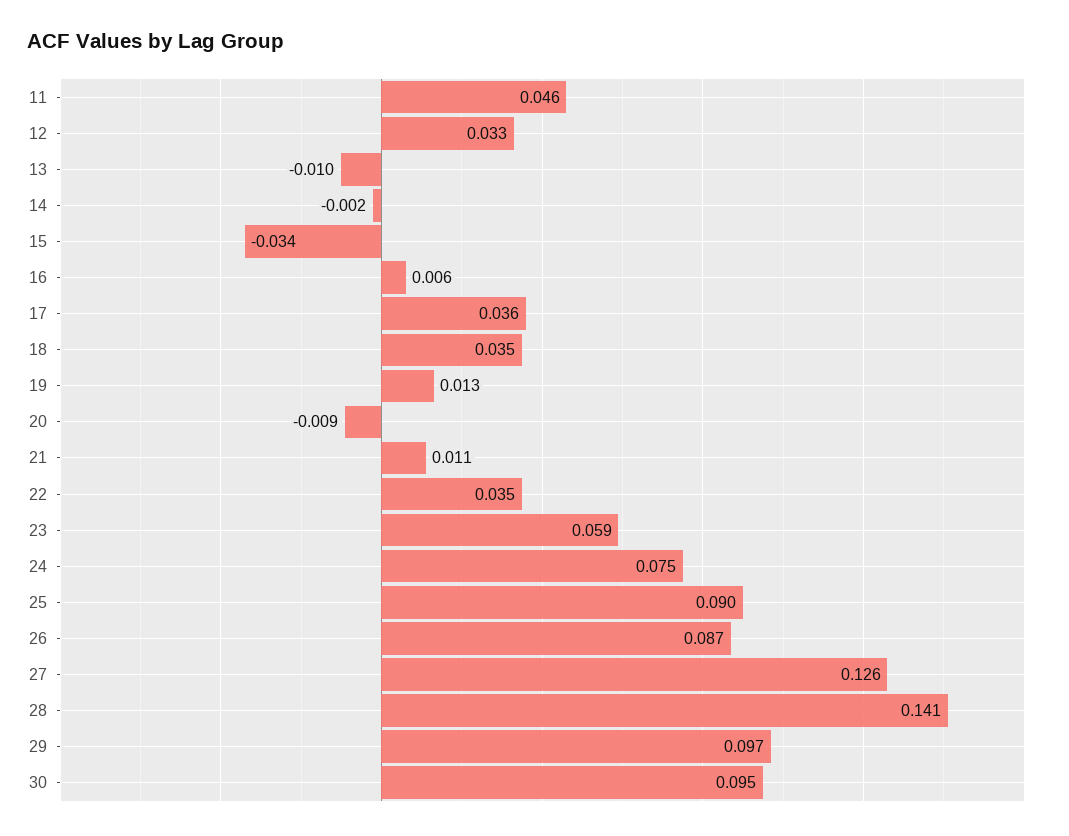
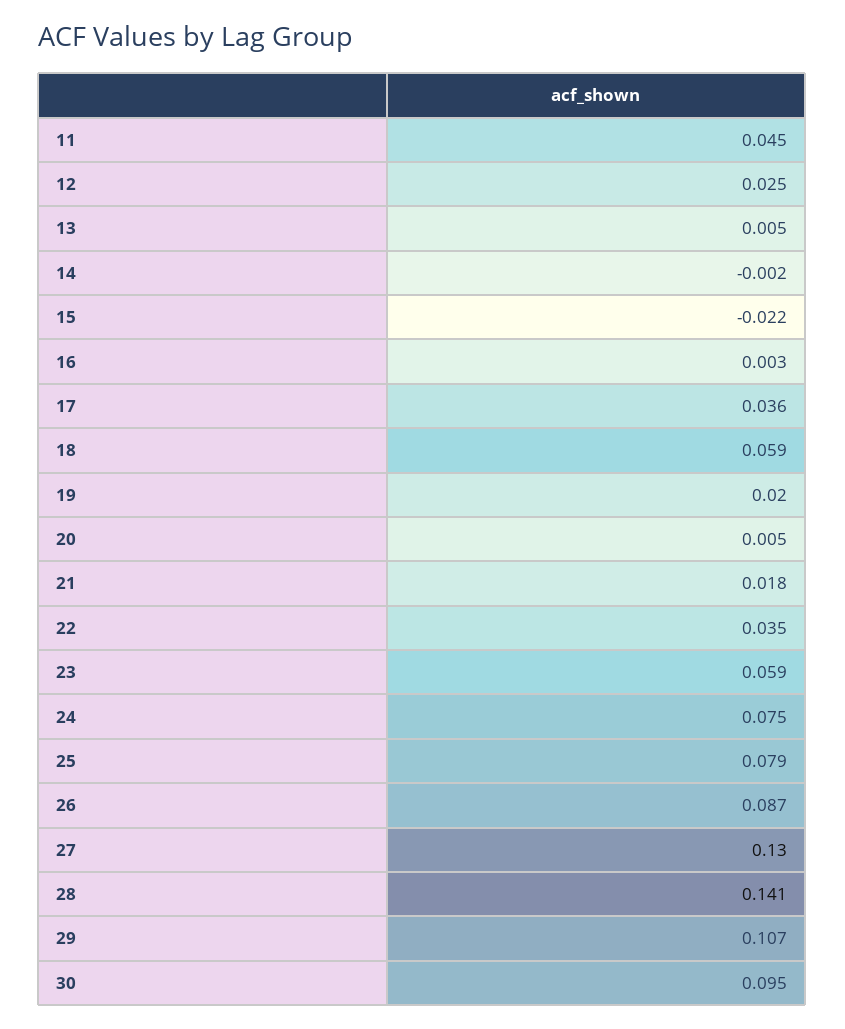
  {
-   "11": 0.046,
+   "11": 0.045,
-   "12": 0.033,
+   "12": 0.025,
-   "13": -0.01,
+   "13": 0.005,
    "14": -0.002,
-   "15": -0.034,
+   "15": -0.022,
-   "16": 0.006,
+   "16": 0.003,
    "17": 0.036,
-   "18": 0.035,
+   "18": 0.059,
-   "19": 0.013,
+   "19": 0.02,
-   "20": -0.009,
+   "20": 0.005,
-   "21": 0.011,
+   "21": 0.018,
    "22": 0.035,
    "23": 0.059,
    "24": 0.075,
-   "25": 0.09,
+   "25": 0.079,
    "26": 0.087,
-   "27": 0.126,
+   "27": 0.13,
    "28": 0.141,
-   "29": 0.097,
+   "29": 0.107,
    "30": 0.095
  }

